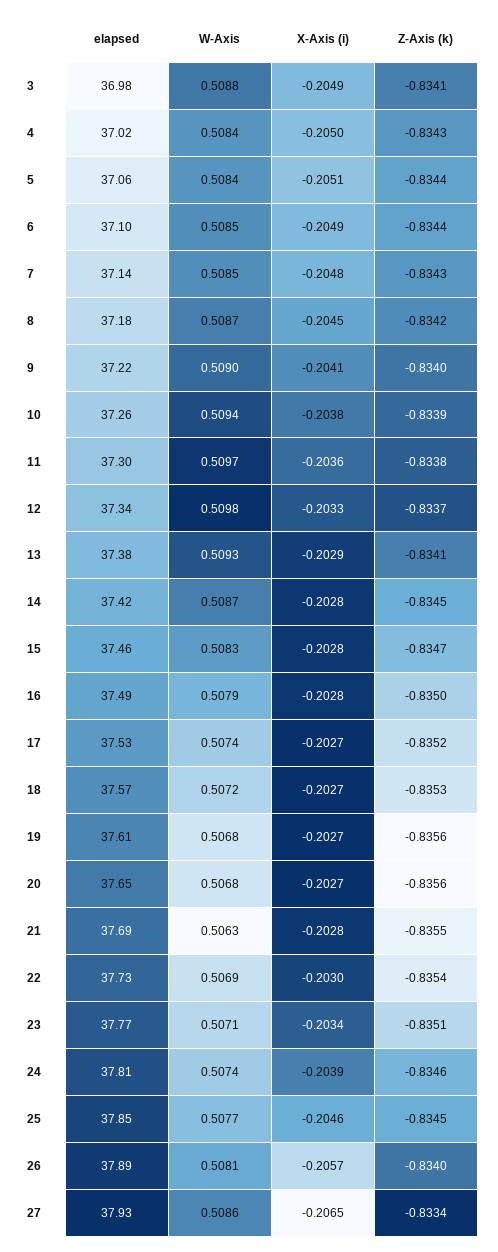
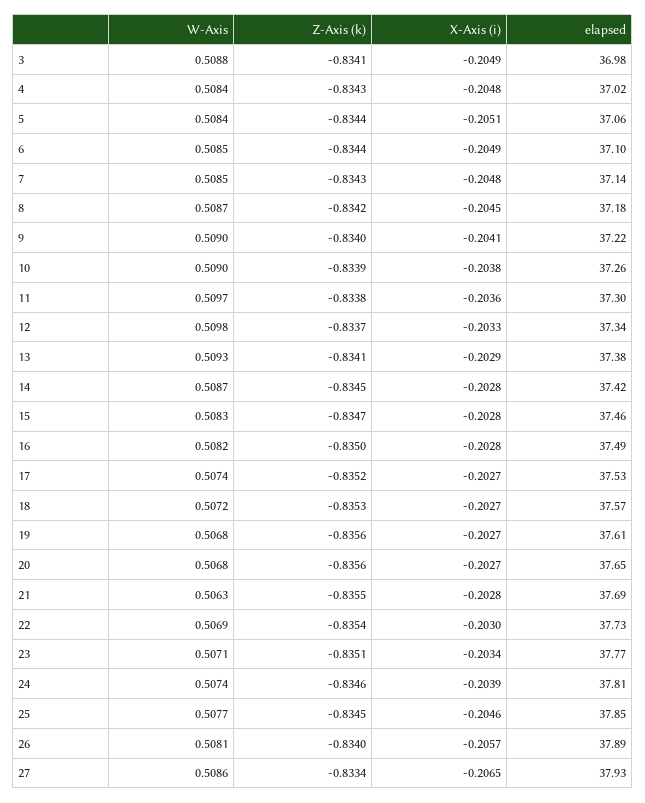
  {
    "elapsed": {
      "3": 36.98,
      "4": 37.02,
      "5": 37.06,
      "6": 37.1,
      "7": 37.14,
      "8": 37.18,
      "9": 37.22,
      "10": 37.26,
      "11": 37.3,
      "12": 37.34,
      "13": 37.38,
      "14": 37.42,
      "15": 37.46,
      "16": 37.49,
      "17": 37.53,
      "18": 37.57,
      "19": 37.61,
      "20": 37.65,
      "21": 37.69,
      "22": 37.73,
      "23": 37.77,
      "24": 37.81,
      "25": 37.85,
      "26": 37.89,
      "27": 37.93
    },
    "W-Axis": {
      "3": 0.5088,
      "4": 0.5084,
      "5": 0.5084,
      "6": 0.5085,
      "7": 0.5085,
      "8": 0.5087,
      "9": 0.509,
-     "10": 0.5094,
+     "10": 0.509,
      "11": 0.5097,
      "12": 0.5098,
      "13": 0.5093,
      "14": 0.5087,
      "15": 0.5083,
-     "16": 0.5079,
+     "16": 0.5082,
      "17": 0.5074,
      "18": 0.5072,
      "19": 0.5068,
      "20": 0.5068,
      "21": 0.5063,
      "22": 0.5069,
      "23": 0.5071,
      "24": 0.5074,
      "25": 0.5077,
      "26": 0.5081,
      "27": 0.5086
    },
    "X-Axis (i)": {
      "3": -0.2049,
-     "4": -0.205,
+     "4": -0.2048,
      "5": -0.2051,
      "6": -0.2049,
      "7": -0.2048,
      "8": -0.2045,
      "9": -0.2041,
      "10": -0.2038,
      "11": -0.2036,
      "12": -0.2033,
      "13": -0.2029,
      "14": -0.2028,
      "15": -0.2028,
      "16": -0.2028,
      "17": -0.2027,
      "18": -0.2027,
      "19": -0.2027,
      "20": -0.2027,
      "21": -0.2028,
      "22": -0.203,
      "23": -0.2034,
      "24": -0.2039,
      "25": -0.2046,
      "26": -0.2057,
      "27": -0.2065
    },
    "Z-Axis (k)": {
      "3": -0.8341,
      "4": -0.8343,
      "5": -0.8344,
      "6": -0.8344,
      "7": -0.8343,
      "8": -0.8342,
      "9": -0.834,
      "10": -0.8339,
      "11": -0.8338,
      "12": -0.8337,
      "13": -0.8341,
      "14": -0.8345,
      "15": -0.8347,
      "16": -0.835,
      "17": -0.8352,
      "18": -0.8353,
      "19": -0.8356,
      "20": -0.8356,
      "21": -0.8355,
      "22": -0.8354,
      "23": -0.8351,
      "24": -0.8346,
      "25": -0.8345,
      "26": -0.834,
      "27": -0.8334
    }
  }

